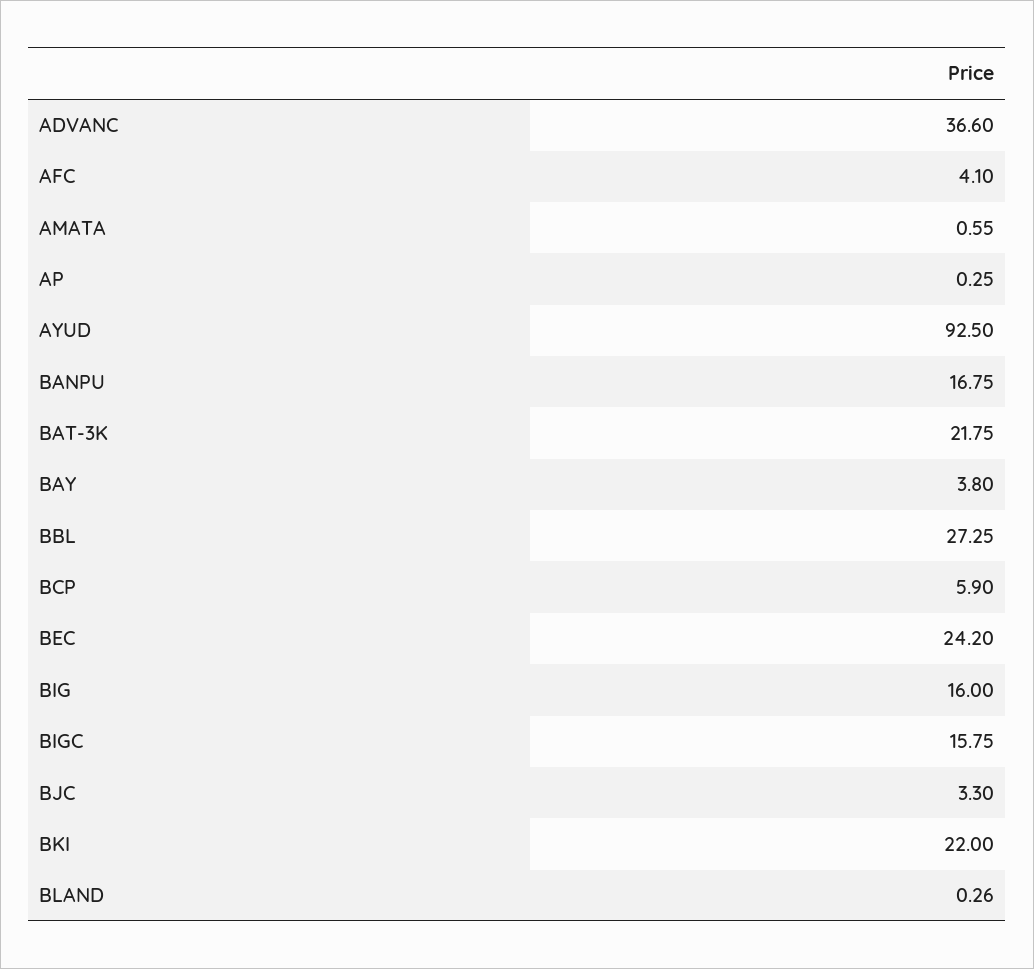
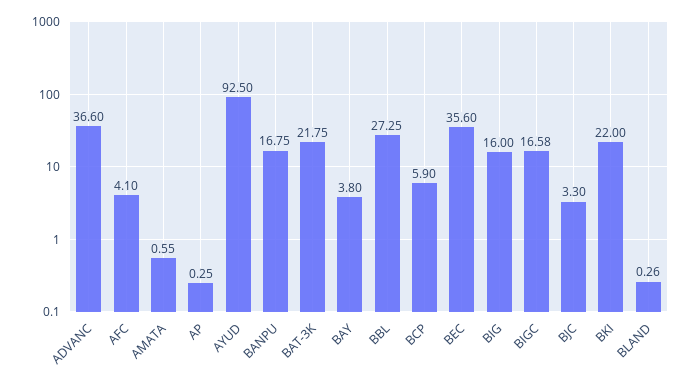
  {
    "ADVANC": 36.6,
    "AFC": 4.1,
    "AMATA": 0.55,
    "AP": 0.25,
    "AYUD": 92.5,
    "BANPU": 16.75,
    "BAT-3K": 21.75,
    "BAY": 3.8,
    "BBL": 27.25,
    "BCP": 5.9,
-   "BEC": 24.2,
+   "BEC": 35.6,
    "BIG": 16,
-   "BIGC": 15.75,
+   "BIGC": 16.58,
    "BJC": 3.3,
    "BKI": 22,
    "BLAND": 0.26
  }

